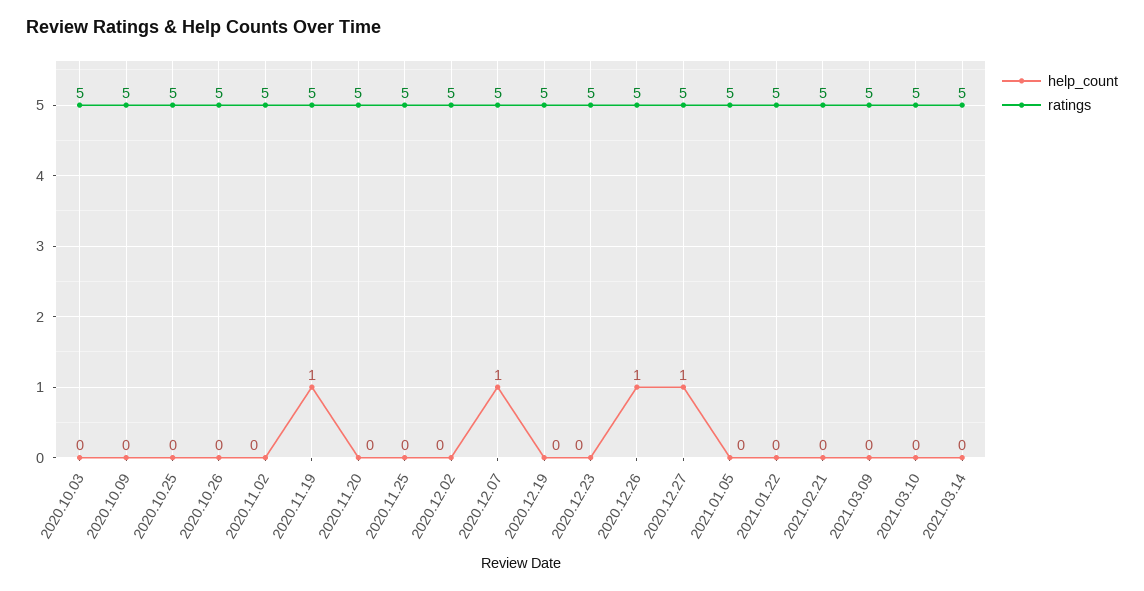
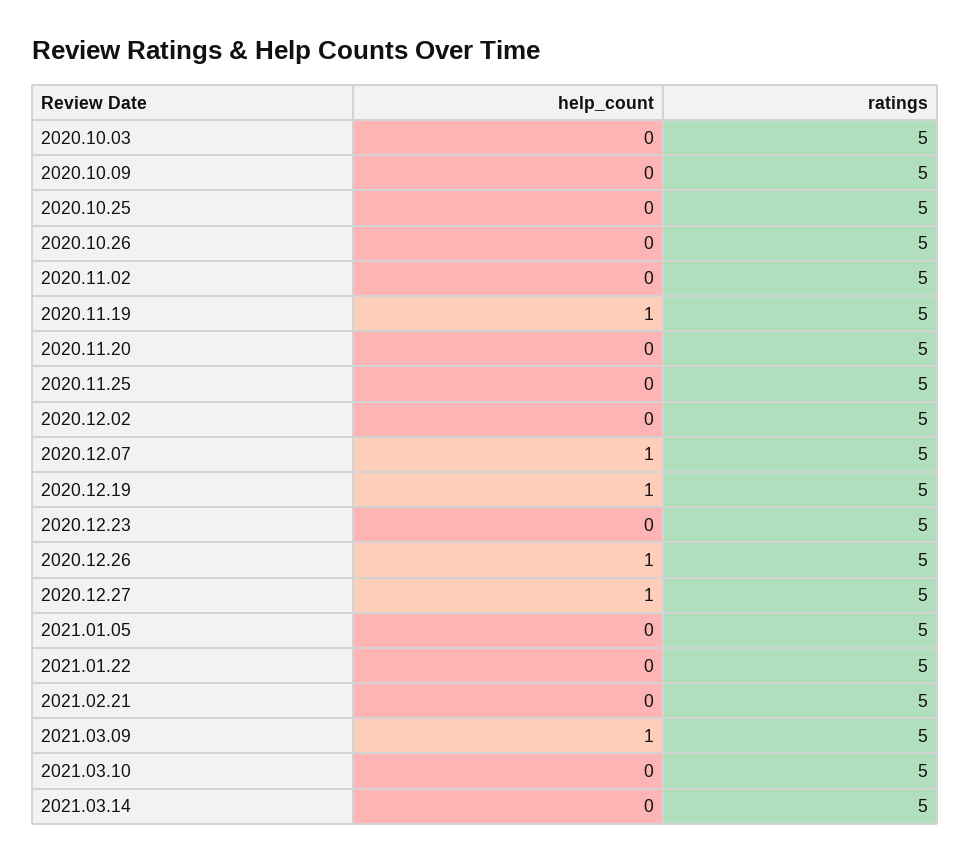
  {
    "help_count": {
      "2020.10.03": 0,
      "2020.10.09": 0,
      "2020.10.25": 0,
      "2020.10.26": 0,
      "2020.11.02": 0,
      "2020.11.19": 1,
      "2020.11.20": 0,
      "2020.11.25": 0,
      "2020.12.02": 0,
      "2020.12.07": 1,
-     "2020.12.19": 0,
+     "2020.12.19": 1,
      "2020.12.23": 0,
      "2020.12.26": 1,
      "2020.12.27": 1,
      "2021.01.05": 0,
      "2021.01.22": 0,
      "2021.02.21": 0,
-     "2021.03.09": 0,
+     "2021.03.09": 1,
      "2021.03.10": 0,
      "2021.03.14": 0
    },
    "ratings": {
      "2020.10.03": 5,
      "2020.10.09": 5,
      "2020.10.25": 5,
      "2020.10.26": 5,
      "2020.11.02": 5,
      "2020.11.19": 5,
      "2020.11.20": 5,
      "2020.11.25": 5,
      "2020.12.02": 5,
      "2020.12.07": 5,
      "2020.12.19": 5,
      "2020.12.23": 5,
      "2020.12.26": 5,
      "2020.12.27": 5,
      "2021.01.05": 5,
      "2021.01.22": 5,
      "2021.02.21": 5,
      "2021.03.09": 5,
      "2021.03.10": 5,
      "2021.03.14": 5
    }
  }

